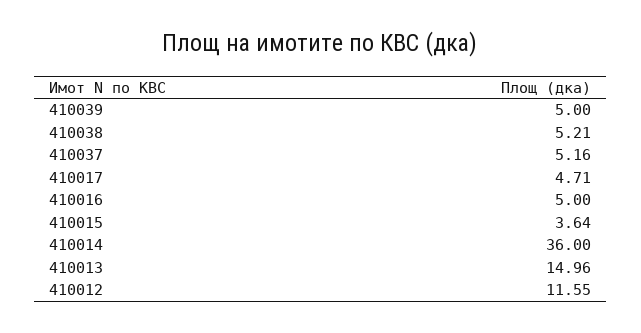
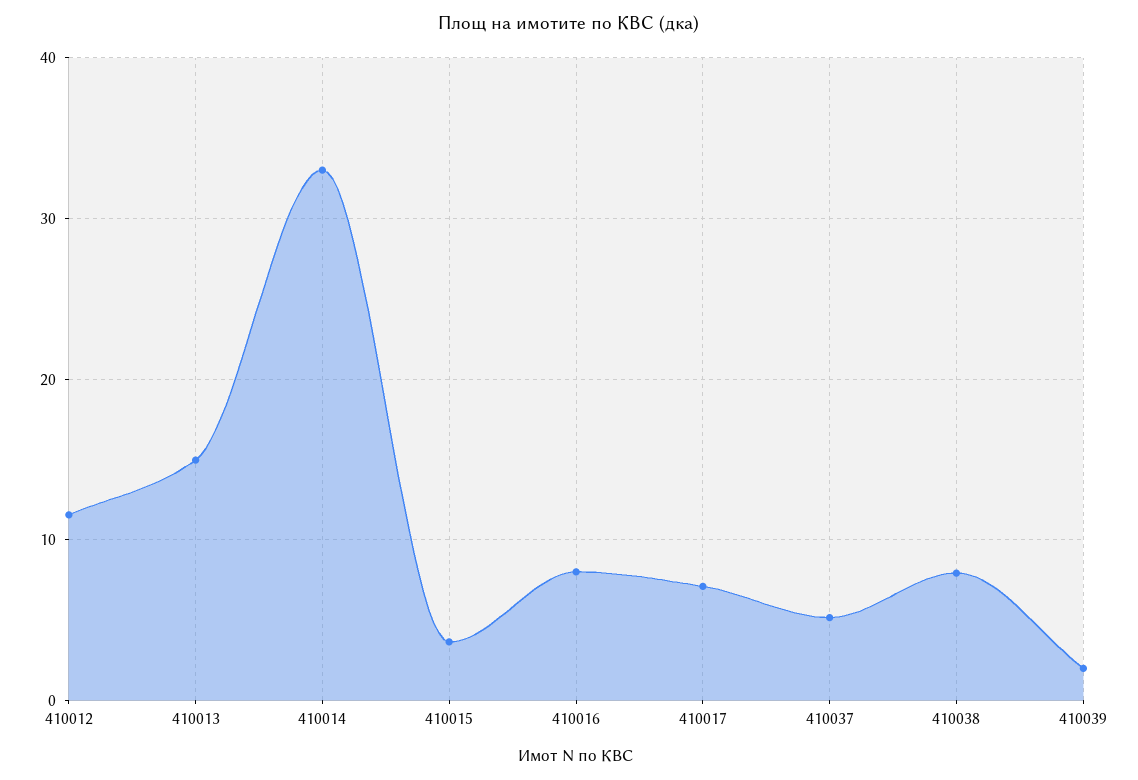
  {
-   "410039": 5,
+   "410039": 2,
-   "410038": 5.21,
+   "410038": 8,
    "410037": 5.16,
-   "410017": 4.71,
+   "410017": 7,
-   "410016": 5,
+   "410016": 8,
    "410015": 3.64,
-   "410014": 36,
+   "410014": 33,
    "410013": 14.96,
    "410012": 11.55
  }

